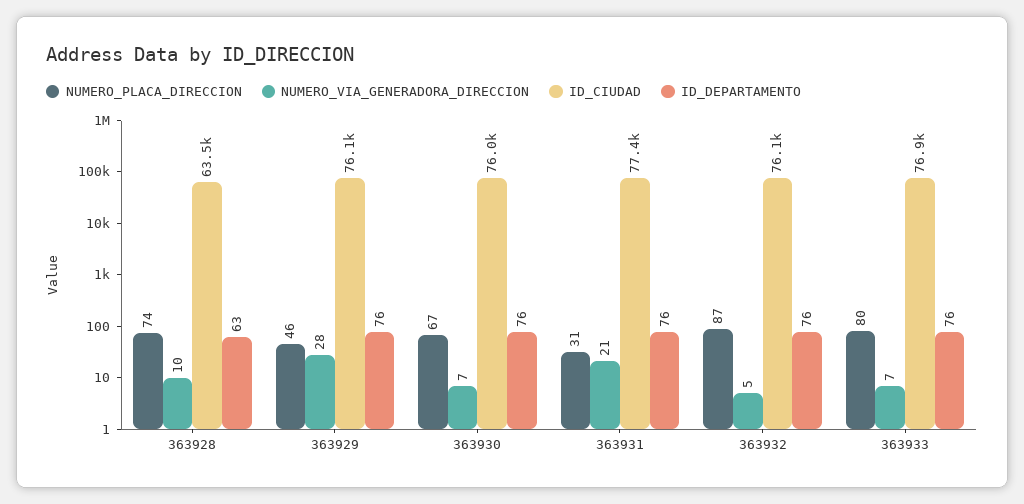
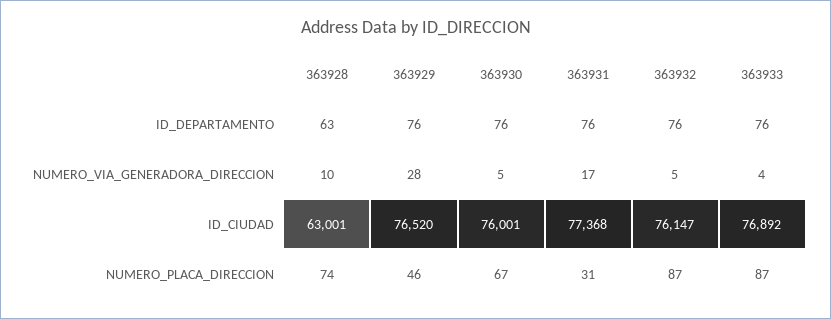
  {
    "NUMERO_PLACA_DIRECCION": {
      "363928": 74,
      "363929": 46,
      "363930": 67,
      "363931": 31,
      "363932": 87,
-     "363933": 80
+     "363933": 87
    },
    "NUMERO_VIA_GENERADORA_DIRECCION": {
      "363928": 10,
      "363929": 28,
-     "363930": 7,
+     "363930": 5,
-     "363931": 21,
+     "363931": 17,
      "363932": 5,
-     "363933": 7
+     "363933": 4
    },
    "ID_CIUDAD": {
-     "363928": 63500,
+     "363928": 63001,
-     "363929": 76100,
+     "363929": 76520,
      "363930": 76001,
      "363931": 77368,
      "363932": 76147,
      "363933": 76892
    },
    "ID_DEPARTAMENTO": {
      "363928": 63,
      "363929": 76,
      "363930": 76,
      "363931": 76,
      "363932": 76,
      "363933": 76
    }
  }

